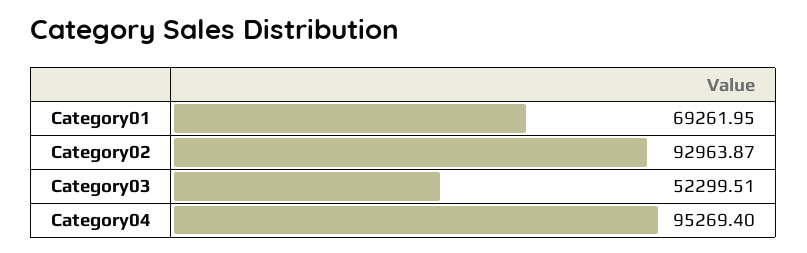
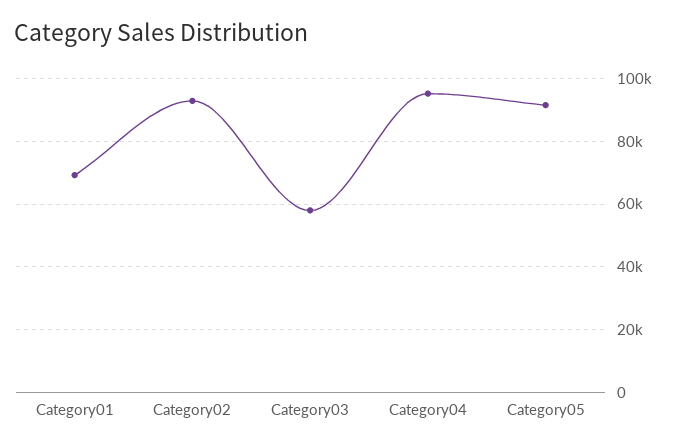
  {
    "Category01": 69261.95,
    "Category02": 92963.87,
-   "Category03": 52299.51,
+   "Category03": 58000,
-   "Category04": 95269.4
+   "Category04": 95269.4,
+   "Category05": 92000
  }

